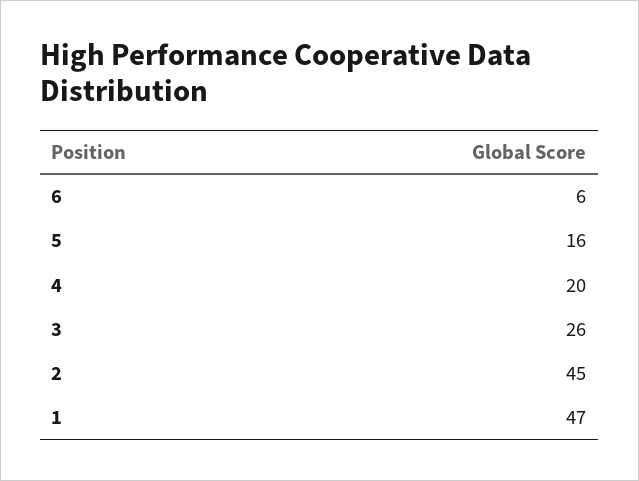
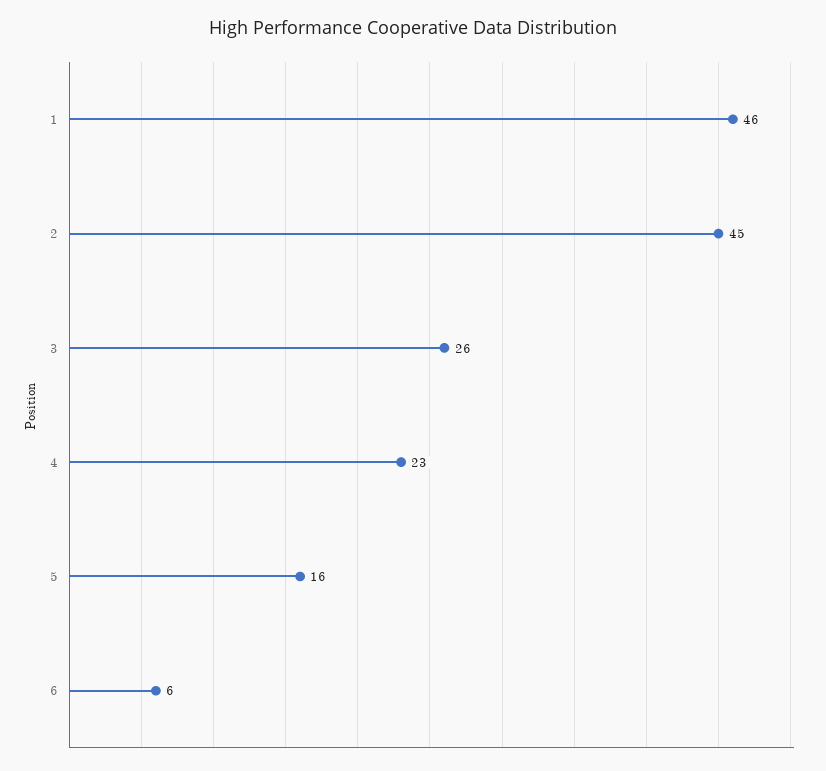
  {
    "6": 6,
    "5": 16,
-   "4": 20,
+   "4": 23,
    "3": 26,
    "2": 45,
-   "1": 47
+   "1": 46
  }

